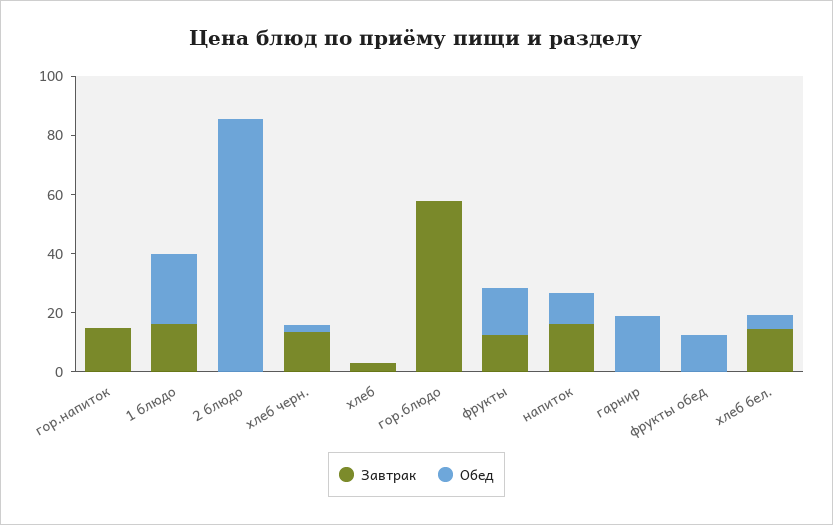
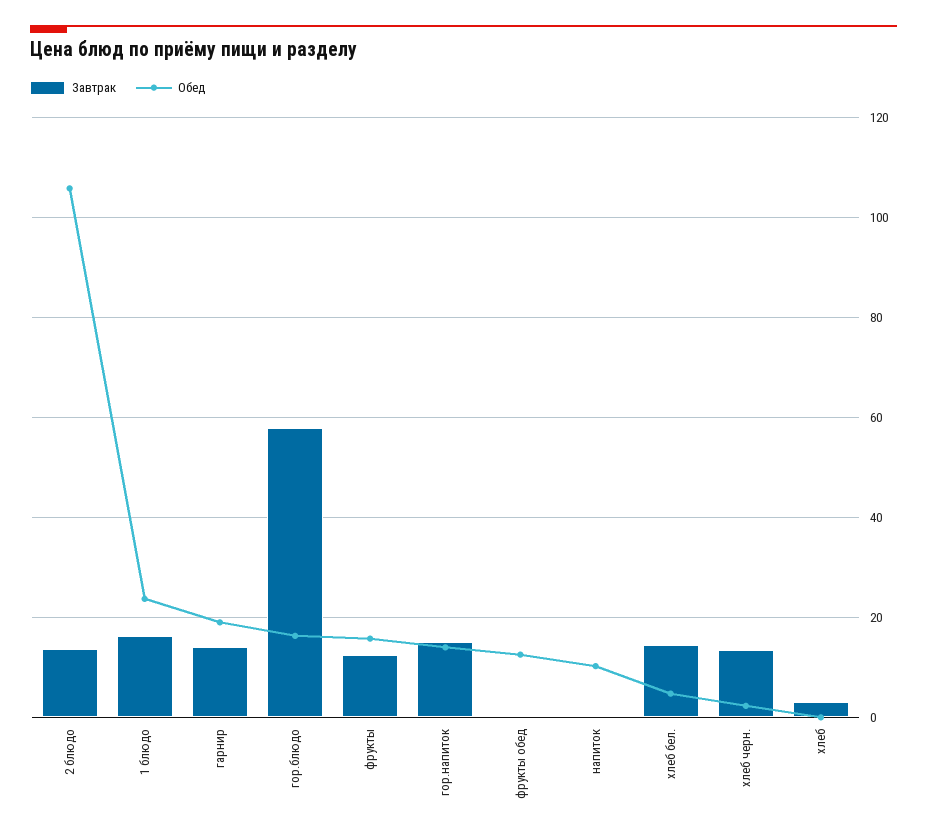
  {
    "Завтрак": {
      "гор.напиток": 14,
      "1 блюдо": 16,
-     "2 блюдо": 0,
+     "2 блюдо": 14,
      "хлеб черн.": 14,
      "хлеб": 4,
      "гор.блюдо": 58,
      "фрукты": 12,
-     "напиток": 15,
+     "напиток": 0,
-     "гарнир": 0,
+     "гарнир": 14,
      "фрукты обед": 0,
      "хлеб бел.": 14
    },
    "Обед": {
-     "гор.напиток": 0,
+     "гор.напиток": 14,
      "1 блюдо": 24,
-     "2 блюдо": 85,
+     "2 блюдо": 106,
      "хлеб черн.": 2,
      "хлеб": 0,
-     "гор.блюдо": 0,
+     "гор.блюдо": 16,
      "фрукты": 16,
      "напиток": 10,
      "гарнир": 20,
      "фрукты обед": 12,
      "хлеб бел.": 4
    }
  }

